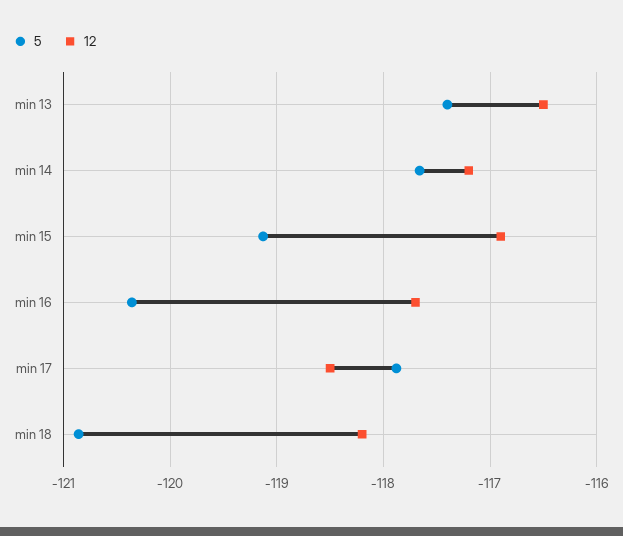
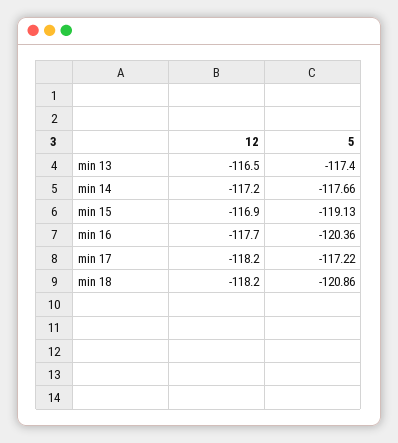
  {
    "5": {
      "min 13": -117.4,
      "min 14": -117.66,
      "min 15": -119.13,
      "min 16": -120.36,
-     "min 17": -117.9,
+     "min 17": -117.22,
      "min 18": -120.86
    },
    "12": {
      "min 13": -116.5,
      "min 14": -117.2,
      "min 15": -116.9,
      "min 16": -117.7,
-     "min 17": -118.5,
+     "min 17": -118.2,
      "min 18": -118.2
    }
  }

